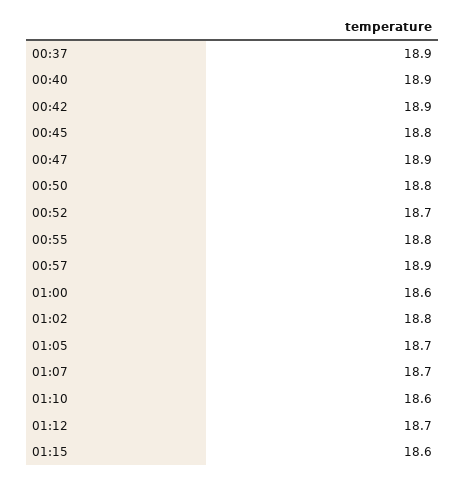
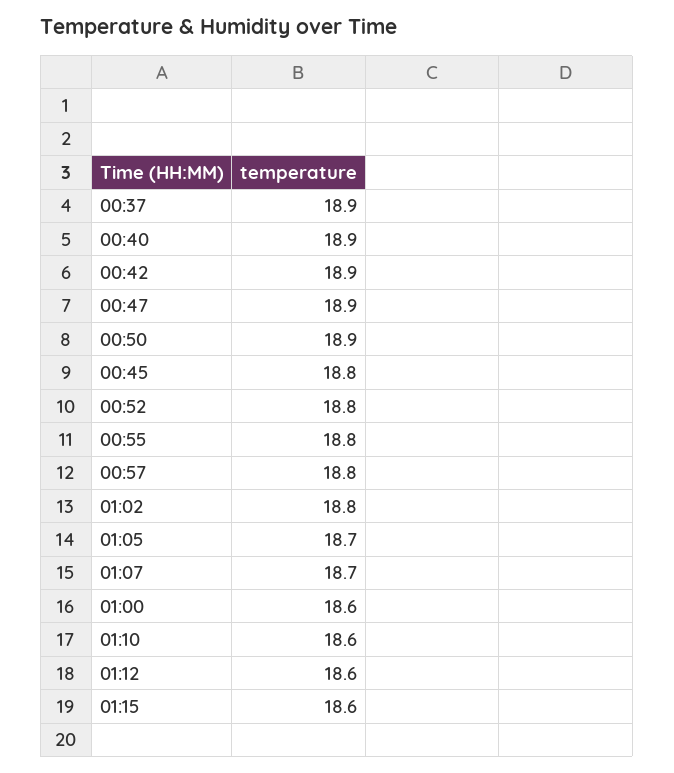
  {
    "00:37": 18.9,
    "00:40": 18.9,
    "00:42": 18.9,
    "00:45": 18.8,
    "00:47": 18.9,
-   "00:50": 18.8,
+   "00:50": 18.9,
-   "00:52": 18.7,
+   "00:52": 18.8,
    "00:55": 18.8,
-   "00:57": 18.9,
+   "00:57": 18.8,
    "01:00": 18.6,
    "01:02": 18.8,
    "01:05": 18.7,
    "01:07": 18.7,
    "01:10": 18.6,
-   "01:12": 18.7,
+   "01:12": 18.6,
    "01:15": 18.6
  }

